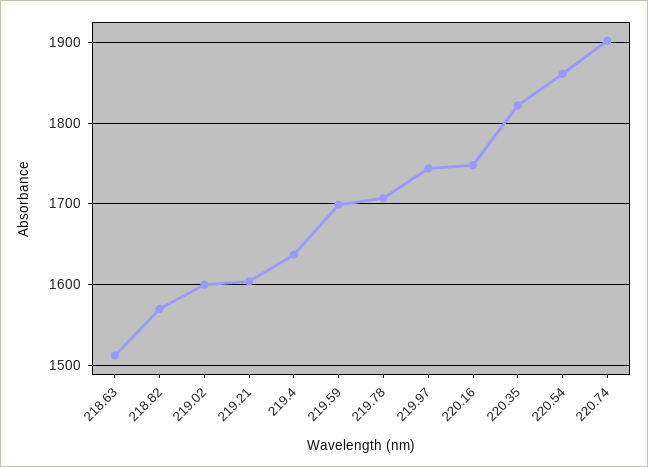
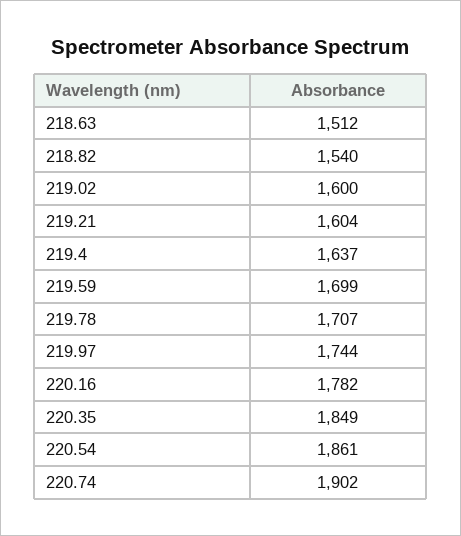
  {
    "218.63": 1512,
-   "218.82": 1570,
+   "218.82": 1540,
    "219.02": 1600,
    "219.21": 1604,
    "219.4": 1637,
    "219.59": 1699,
    "219.78": 1707,
    "219.97": 1744,
-   "220.16": 1750,
+   "220.16": 1782,
-   "220.35": 1820,
+   "220.35": 1849,
    "220.54": 1861,
    "220.74": 1902
  }

